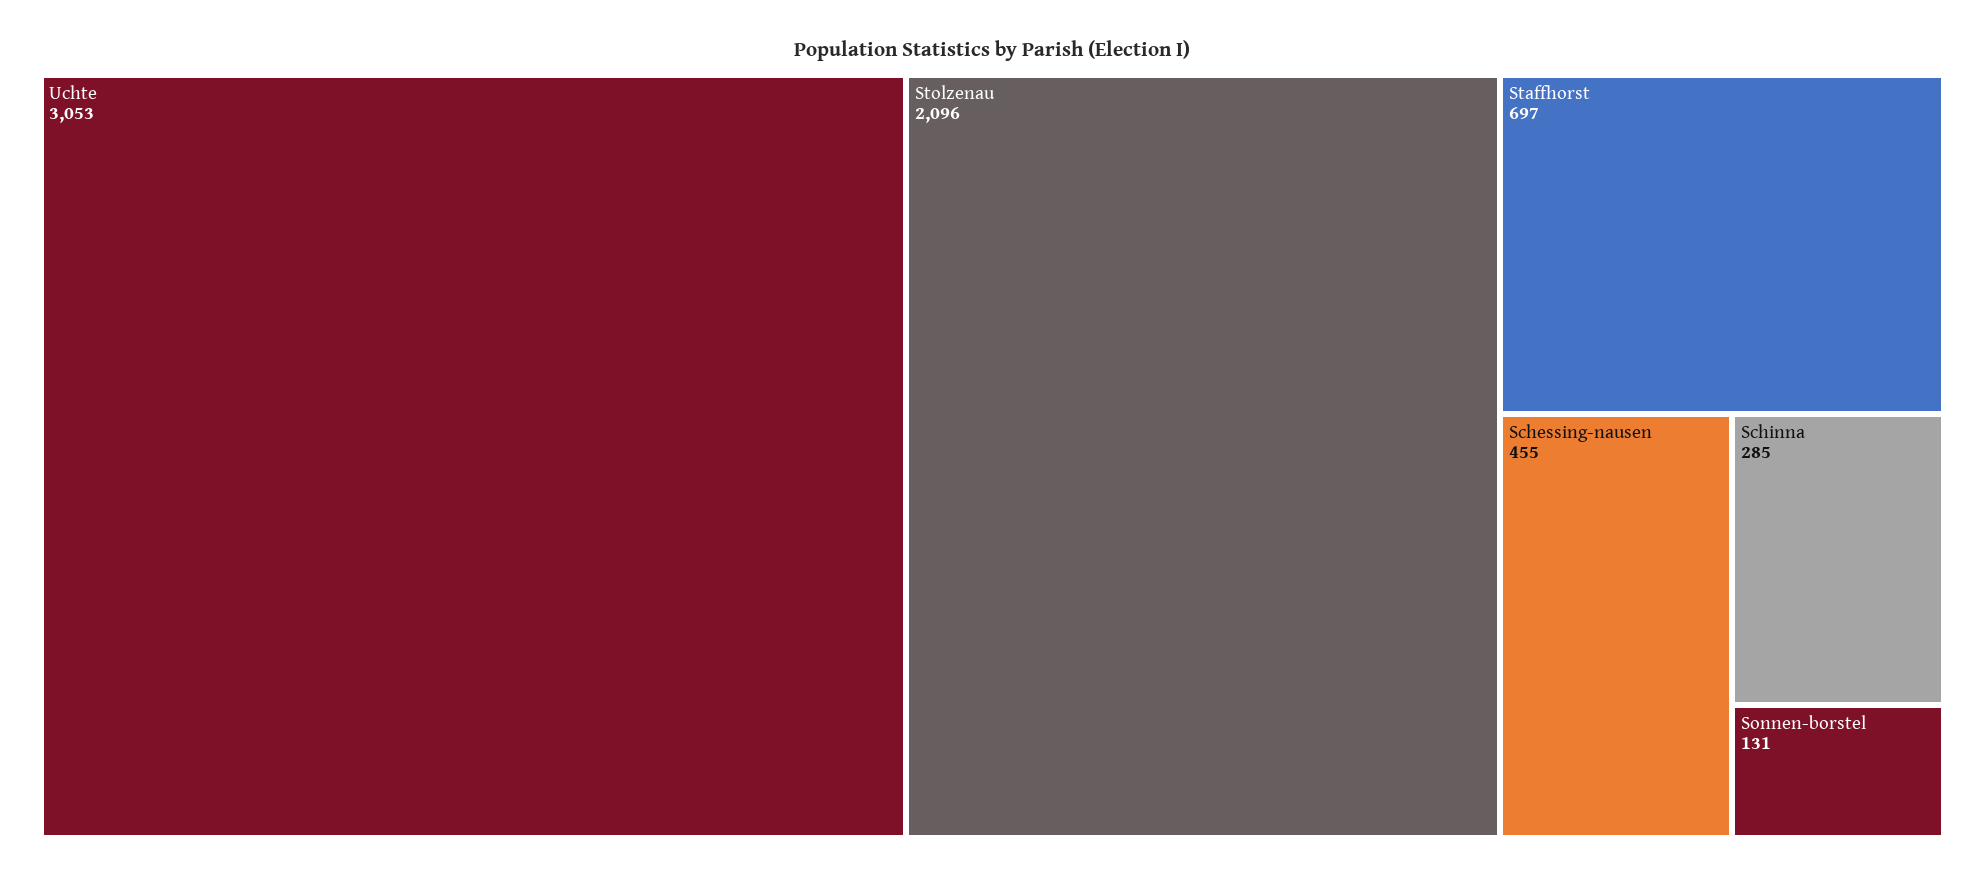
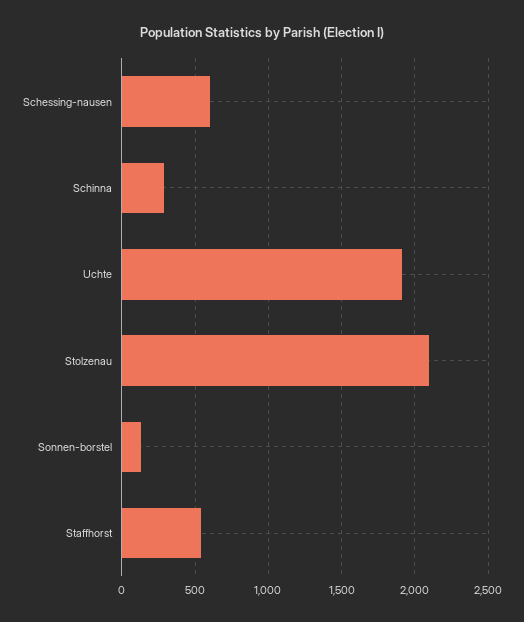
  {
-   "Uchte": 3053,
+   "Uchte": 1900,
    "Stolzenau": 2096,
-   "Staffhorst": 697,
+   "Staffhorst": 550,
-   "Schessing-nausen": 455,
+   "Schessing-nausen": 600,
    "Schinna": 285,
    "Sonnen-borstel": 131
  }

